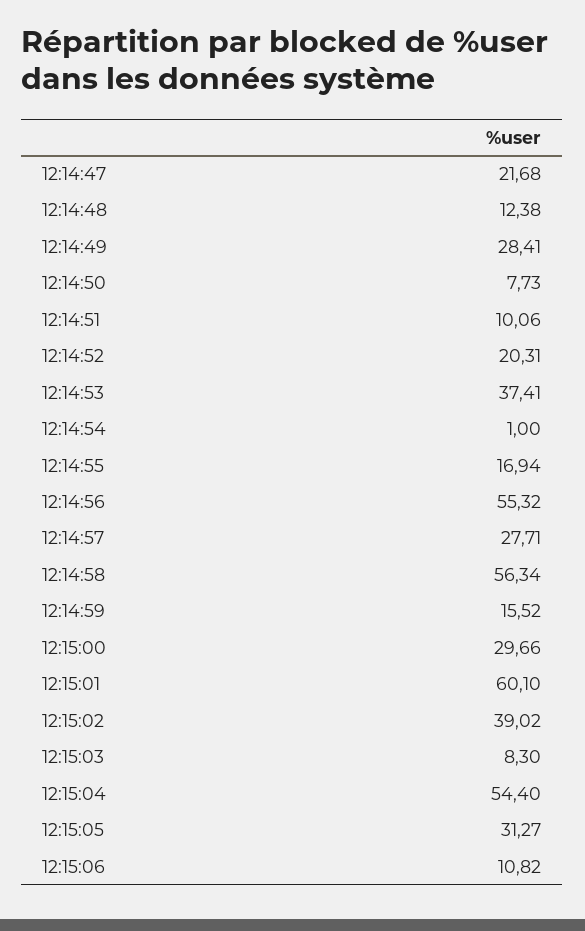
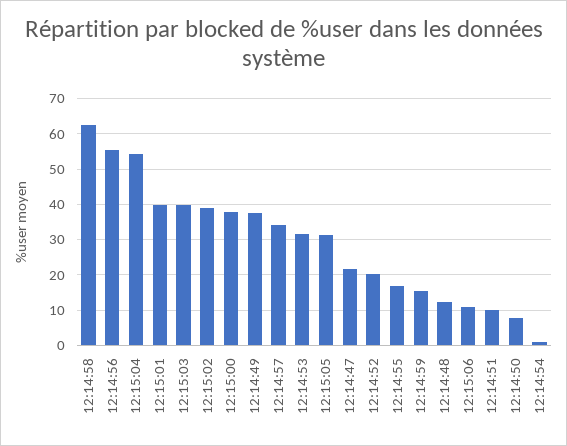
  {
    "12:14:47": 21.68,
    "12:14:48": 12.38,
-   "12:14:49": 28.41,
+   "12:14:49": 38,
    "12:14:50": 7.73,
    "12:14:51": 10.06,
    "12:14:52": 20.31,
-   "12:14:53": 37.41,
+   "12:14:53": 32,
    "12:14:54": 1,
    "12:14:55": 16.94,
    "12:14:56": 55.32,
-   "12:14:57": 27.71,
+   "12:14:57": 34,
-   "12:14:58": 56.34,
+   "12:14:58": 62,
    "12:14:59": 15.52,
-   "12:15:00": 29.66,
+   "12:15:00": 38,
-   "12:15:01": 60.1,
+   "12:15:01": 40,
    "12:15:02": 39.02,
-   "12:15:03": 8.3,
+   "12:15:03": 40,
    "12:15:04": 54.4,
    "12:15:05": 31.27,
    "12:15:06": 10.82
  }

